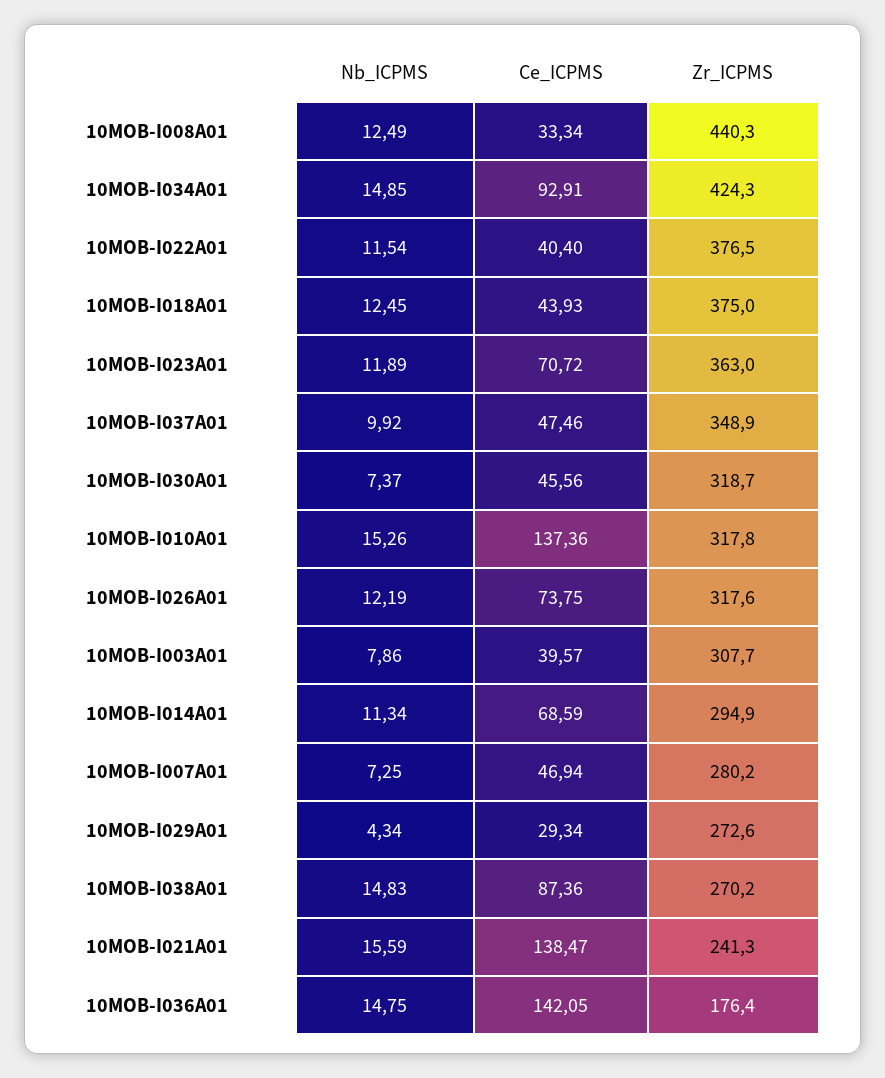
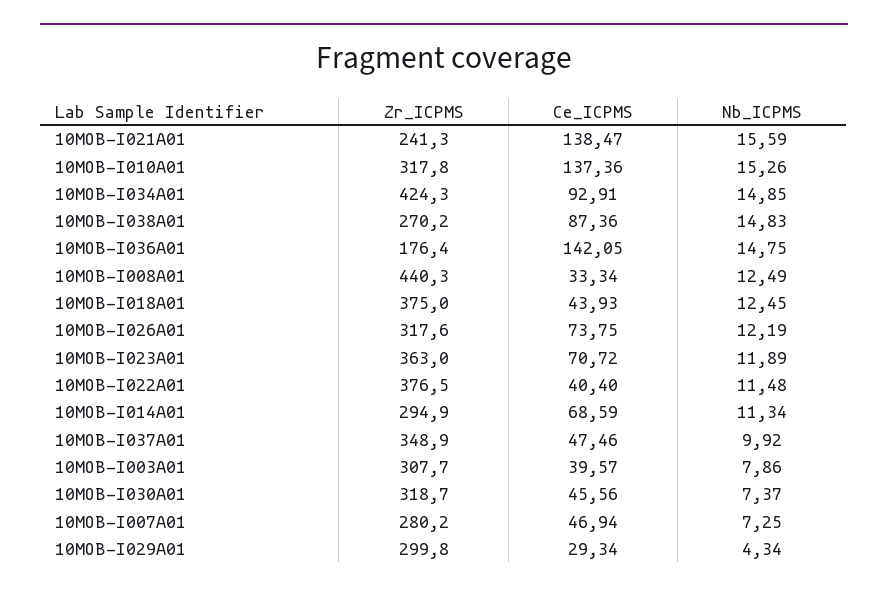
  {
    "Nb_ICPMS": {
      "10MOB-I008A01": 12.49,
      "10MOB-I034A01": 14.85,
-     "10MOB-I022A01": 11.54,
+     "10MOB-I022A01": 11.48,
      "10MOB-I018A01": 12.45,
      "10MOB-I023A01": 11.89,
      "10MOB-I037A01": 9.92,
      "10MOB-I030A01": 7.37,
      "10MOB-I010A01": 15.26,
      "10MOB-I026A01": 12.19,
      "10MOB-I003A01": 7.86,
      "10MOB-I014A01": 11.34,
      "10MOB-I007A01": 7.25,
      "10MOB-I029A01": 4.34,
      "10MOB-I038A01": 14.83,
      "10MOB-I021A01": 15.59,
      "10MOB-I036A01": 14.75
    },
    "Ce_ICPMS": {
      "10MOB-I008A01": 33.34,
      "10MOB-I034A01": 92.91,
      "10MOB-I022A01": 40.4,
      "10MOB-I018A01": 43.93,
      "10MOB-I023A01": 70.72,
      "10MOB-I037A01": 47.46,
      "10MOB-I030A01": 45.56,
      "10MOB-I010A01": 137.36,
      "10MOB-I026A01": 73.75,
      "10MOB-I003A01": 39.57,
      "10MOB-I014A01": 68.59,
      "10MOB-I007A01": 46.94,
      "10MOB-I029A01": 29.34,
      "10MOB-I038A01": 87.36,
      "10MOB-I021A01": 138.47,
      "10MOB-I036A01": 142.05
    },
    "Zr_ICPMS": {
      "10MOB-I008A01": 440.3,
      "10MOB-I034A01": 424.3,
      "10MOB-I022A01": 376.5,
      "10MOB-I018A01": 375,
      "10MOB-I023A01": 363,
      "10MOB-I037A01": 348.9,
      "10MOB-I030A01": 318.7,
      "10MOB-I010A01": 317.8,
      "10MOB-I026A01": 317.6,
      "10MOB-I003A01": 307.7,
      "10MOB-I014A01": 294.9,
      "10MOB-I007A01": 280.2,
-     "10MOB-I029A01": 272.6,
+     "10MOB-I029A01": 299.8,
      "10MOB-I038A01": 270.2,
      "10MOB-I021A01": 241.3,
      "10MOB-I036A01": 176.4
    }
  }

